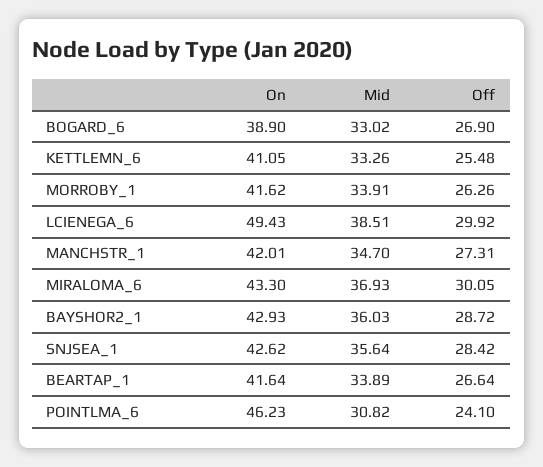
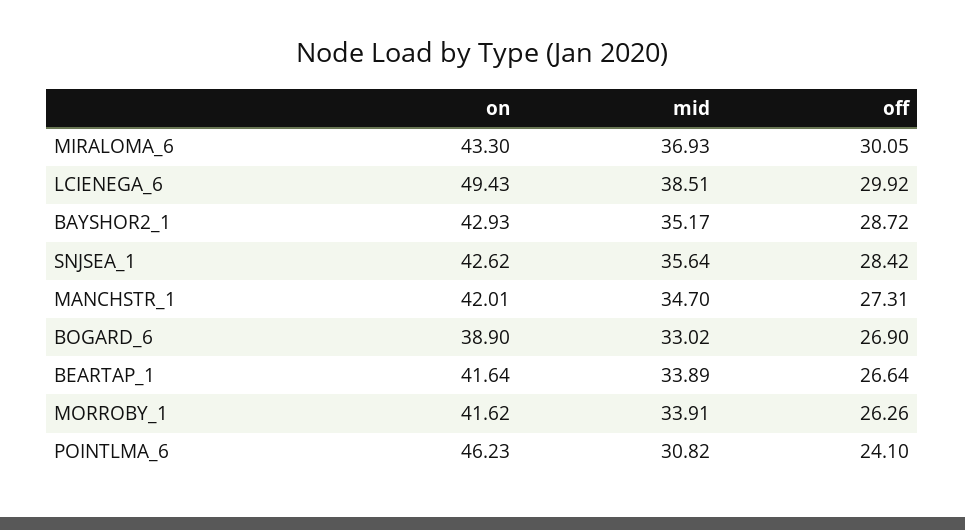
  {
    "On": {
      "BOGARD_6": 38.9,
-     "KETTLEMN_6": 41.05,
      "MORROBY_1": 41.62,
      "LCIENEGA_6": 49.43,
      "MANCHSTR_1": 42.01,
      "MIRALOMA_6": 43.3,
      "BAYSHOR2_1": 42.93,
      "SNJSEA_1": 42.62,
      "BEARTAP_1": 41.64,
      "POINTLMA_6": 46.23
    },
    "Mid": {
      "BOGARD_6": 33.02,
-     "KETTLEMN_6": 33.26,
      "MORROBY_1": 33.91,
      "LCIENEGA_6": 38.51,
      "MANCHSTR_1": 34.7,
      "MIRALOMA_6": 36.93,
-     "BAYSHOR2_1": 36.03,
+     "BAYSHOR2_1": 35.17,
      "SNJSEA_1": 35.64,
      "BEARTAP_1": 33.89,
      "POINTLMA_6": 30.82
    },
    "Off": {
      "BOGARD_6": 26.9,
-     "KETTLEMN_6": 25.48,
      "MORROBY_1": 26.26,
      "LCIENEGA_6": 29.92,
      "MANCHSTR_1": 27.31,
      "MIRALOMA_6": 30.05,
      "BAYSHOR2_1": 28.72,
      "SNJSEA_1": 28.42,
      "BEARTAP_1": 26.64,
      "POINTLMA_6": 24.1
    }
  }

